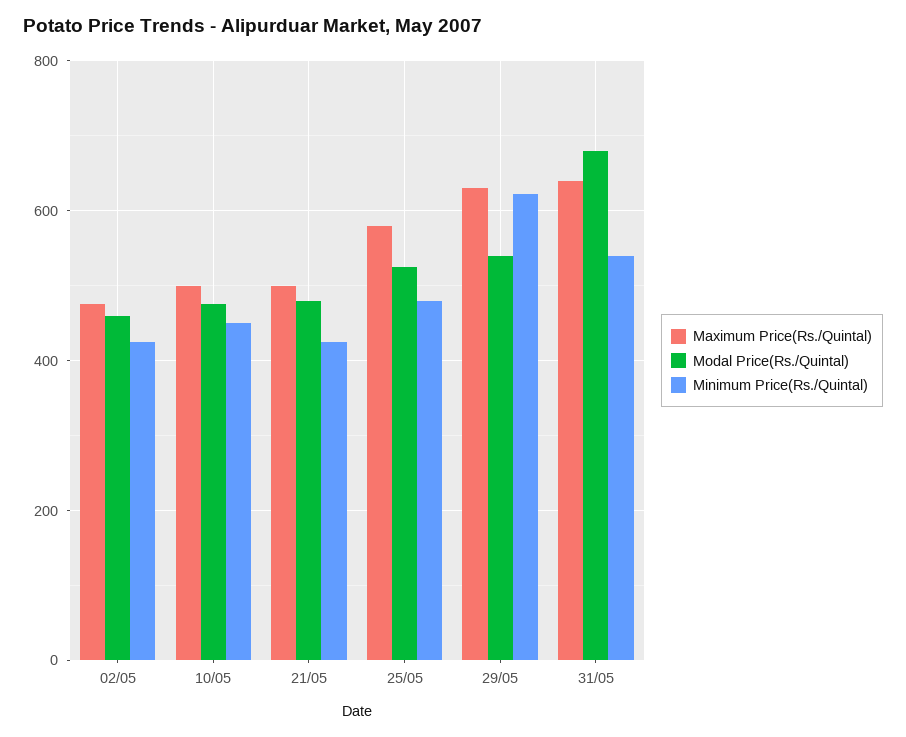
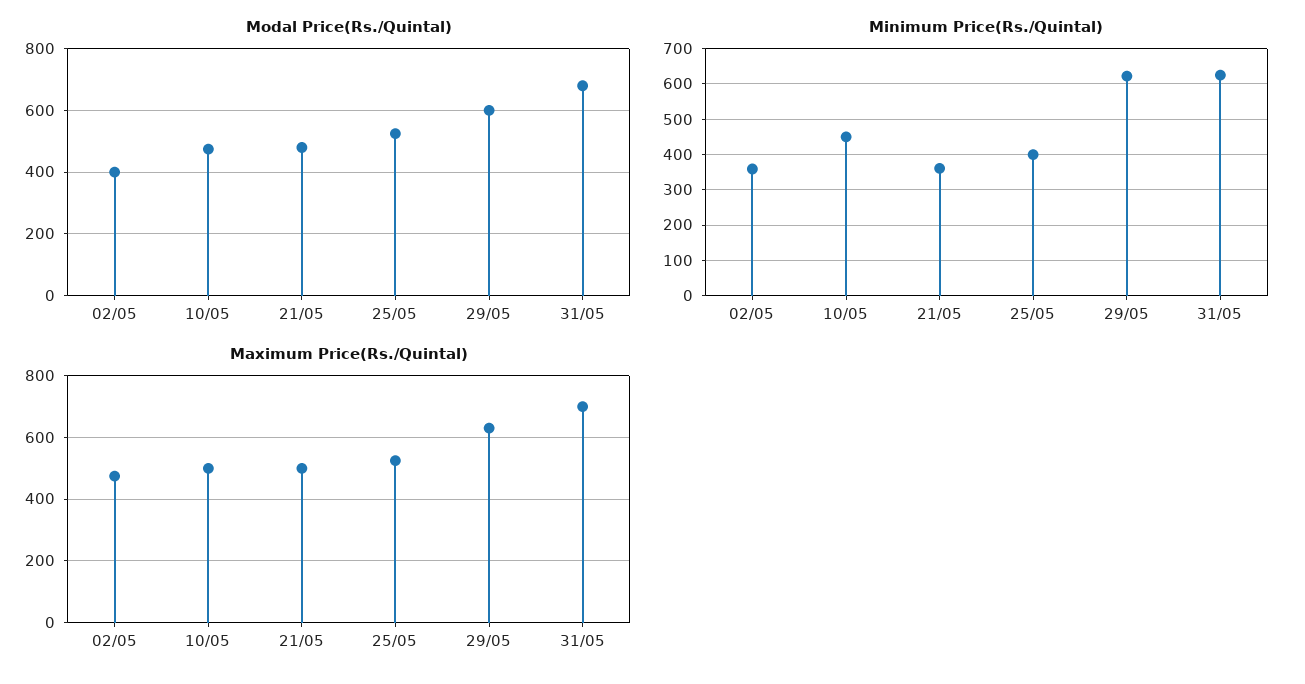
  {
    "Maximum Price(Rs./Quintal)": {
      "02/05": 480,
      "10/05": 500,
      "21/05": 500,
-     "25/05": 580,
+     "25/05": 520,
      "29/05": 640,
-     "31/05": 640
+     "31/05": 700
    },
    "Modal Price(Rs./Quintal)": {
-     "02/05": 460,
+     "02/05": 400,
      "10/05": 480,
      "21/05": 480,
      "25/05": 520,
-     "29/05": 540,
+     "29/05": 600,
      "31/05": 680
    },
    "Minimum Price(Rs./Quintal)": {
-     "02/05": 420,
+     "02/05": 360,
      "10/05": 460,
-     "21/05": 420,
+     "21/05": 360,
-     "25/05": 480,
+     "25/05": 400,
      "29/05": 620,
-     "31/05": 540
+     "31/05": 620
    }
  }

